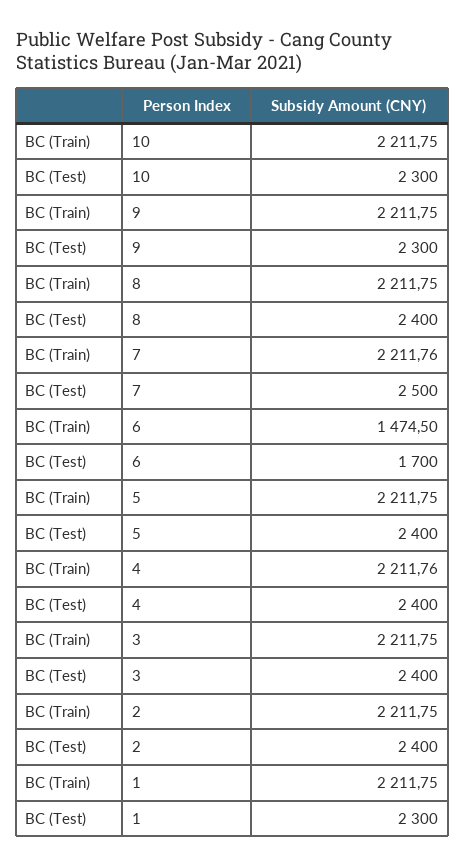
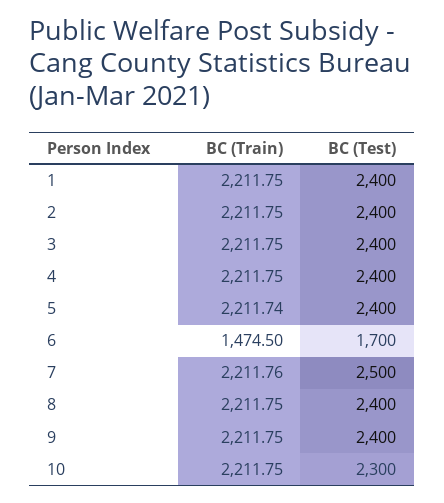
  {
    "BC (Train)": {
      "10": 2211.75,
      "9": 2211.75,
      "8": 2211.75,
      "7": 2211.76,
      "6": 1474.5,
-     "5": 2211.75,
+     "5": 2211.74,
-     "4": 2211.76,
+     "4": 2211.75,
      "3": 2211.75,
      "2": 2211.75,
      "1": 2211.75
    },
    "BC (Test)": {
      "10": 2300,
-     "9": 2300,
+     "9": 2400,
      "8": 2400,
      "7": 2500,
      "6": 1700,
      "5": 2400,
      "4": 2400,
      "3": 2400,
      "2": 2400,
-     "1": 2300
+     "1": 2400
    }
  }

